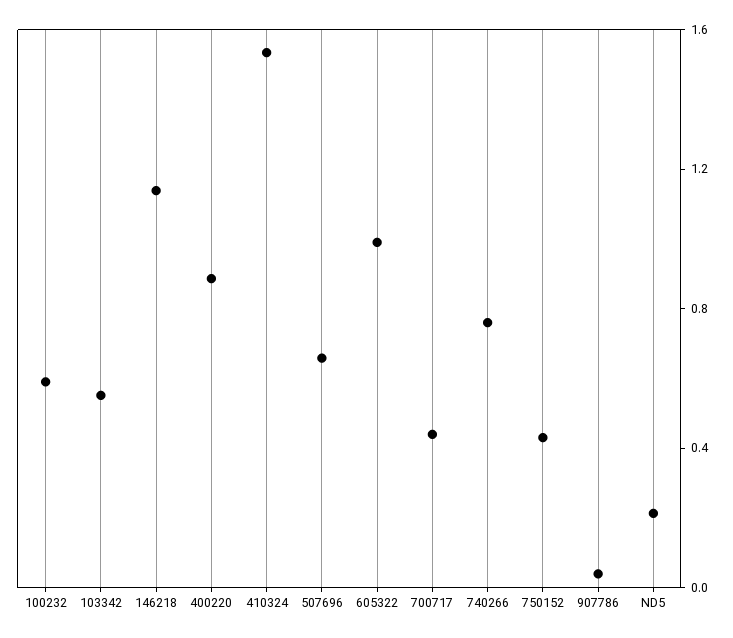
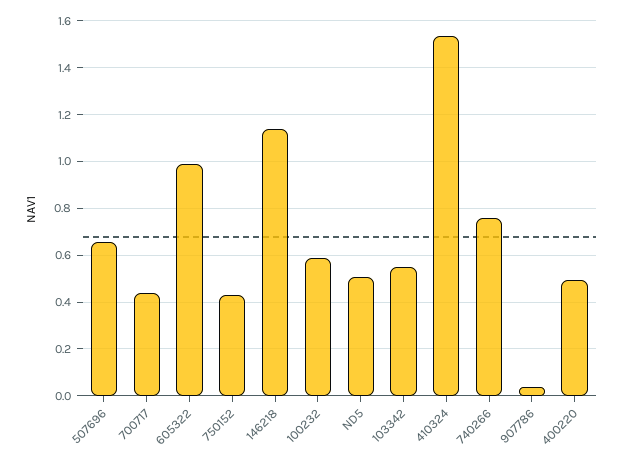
  {
    "100232": 0.6,
    "103342": 0.55,
    "146218": 1.15,
-   "400220": 0.9,
+   "400220": 0.5,
    "410324": 1.55,
    "507696": 0.65,
    "605322": 1,
    "700717": 0.45,
    "740266": 0.75,
    "750152": 0.45,
    "907786": 0.05,
-   "ND5": 0.2
+   "ND5": 0.5
  }

